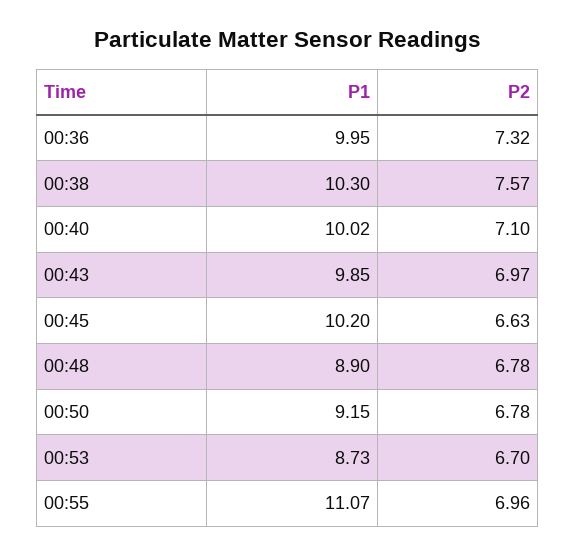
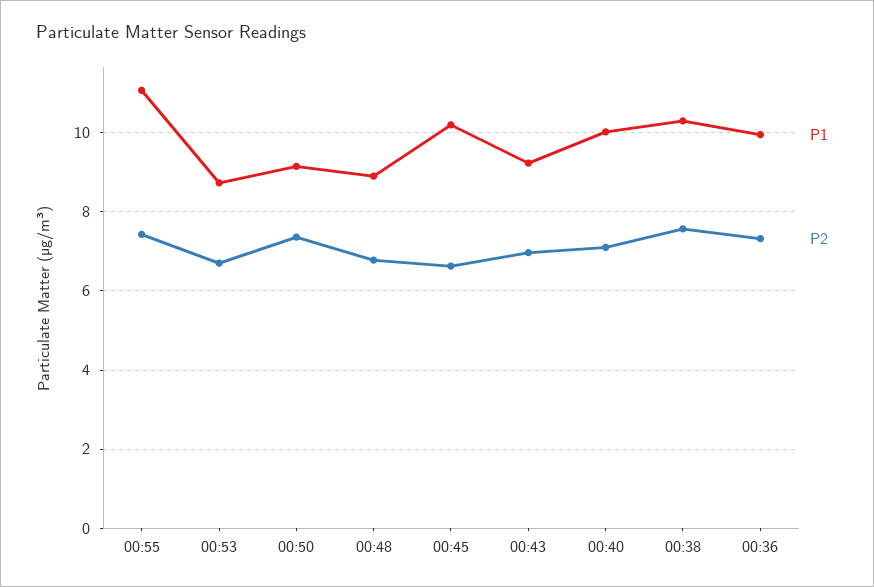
  {
    "P1": {
      "00:36": 9.95,
      "00:38": 10.3,
      "00:40": 10.02,
-     "00:43": 9.85,
+     "00:43": 9.2,
      "00:45": 10.2,
      "00:48": 8.9,
      "00:50": 9.15,
      "00:53": 8.73,
      "00:55": 11.07
    },
    "P2": {
      "00:36": 7.32,
      "00:38": 7.57,
      "00:40": 7.1,
      "00:43": 6.97,
      "00:45": 6.63,
      "00:48": 6.78,
-     "00:50": 6.78,
+     "00:50": 7.4,
      "00:53": 6.7,
-     "00:55": 6.96
+     "00:55": 7.4
    }
  }

